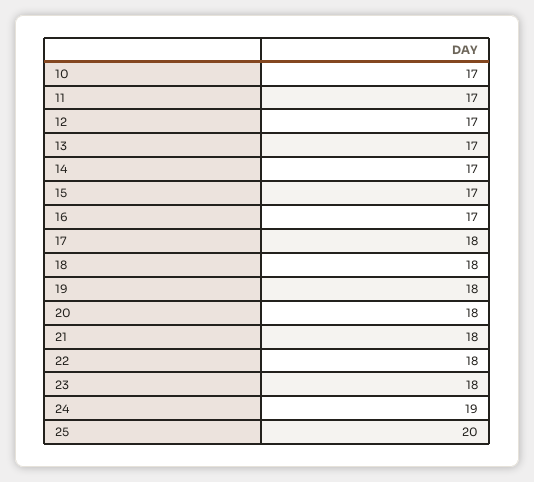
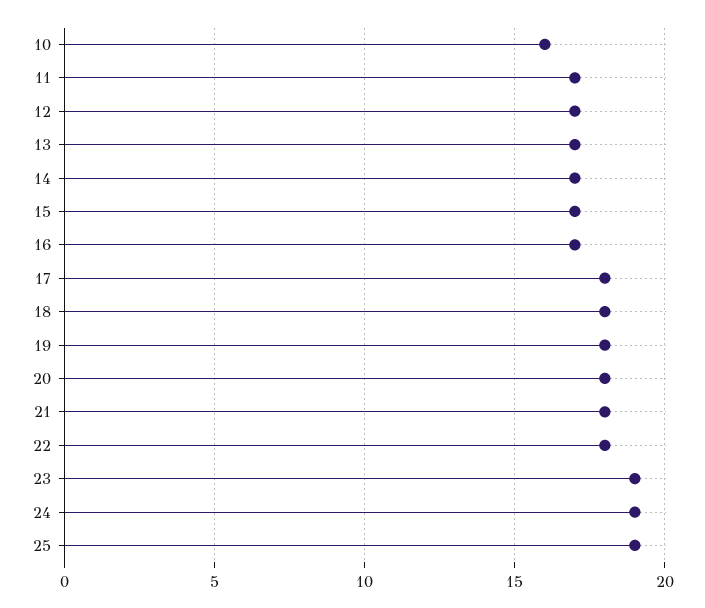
  {
-   "10": 17,
+   "10": 16,
    "11": 17,
    "12": 17,
    "13": 17,
    "14": 17,
    "15": 17,
    "16": 17,
    "17": 18,
    "18": 18,
    "19": 18,
    "20": 18,
    "21": 18,
    "22": 18,
-   "23": 18,
+   "23": 19,
    "24": 19,
-   "25": 20
+   "25": 19
  }

